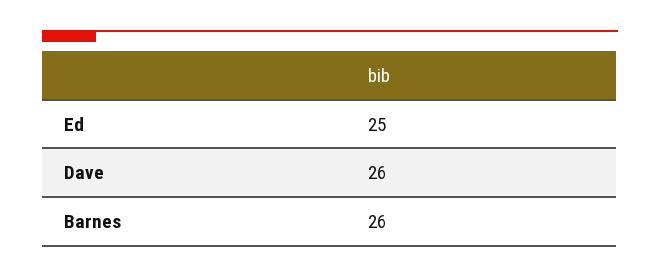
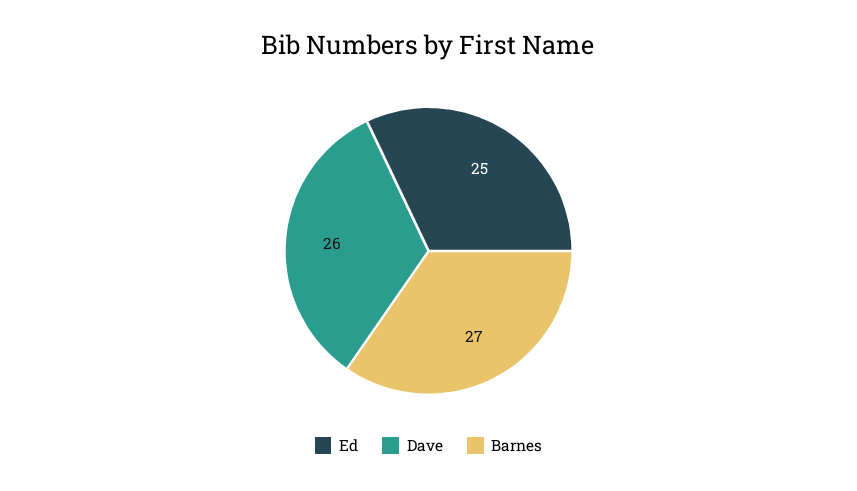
  {
    "Ed": 25,
    "Dave": 26,
-   "Barnes": 26
+   "Barnes": 27
  }

